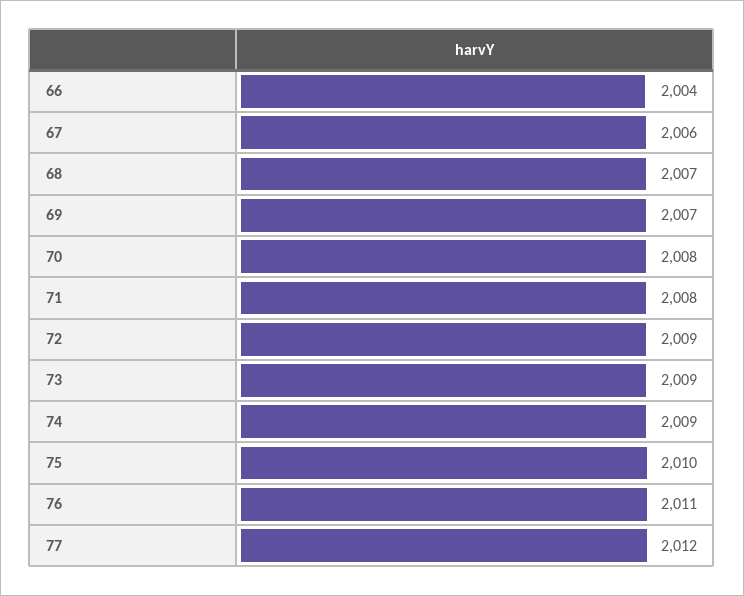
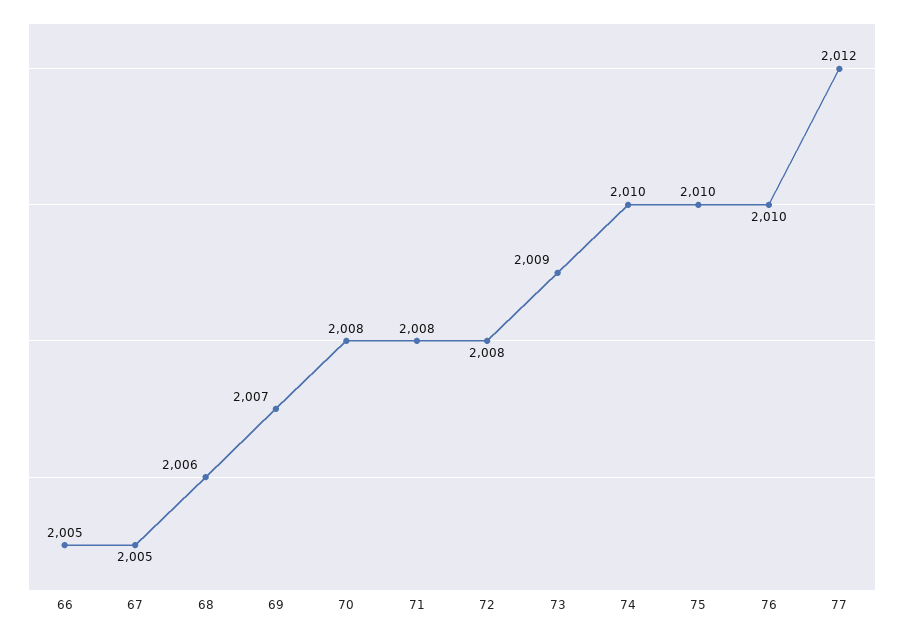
  {
-   "66": 2004,
+   "66": 2005,
-   "67": 2006,
+   "67": 2005,
-   "68": 2007,
+   "68": 2006,
    "69": 2007,
    "70": 2008,
    "71": 2008,
-   "72": 2009,
+   "72": 2008,
    "73": 2009,
-   "74": 2009,
+   "74": 2010,
    "75": 2010,
-   "76": 2011,
+   "76": 2010,
    "77": 2012
  }

